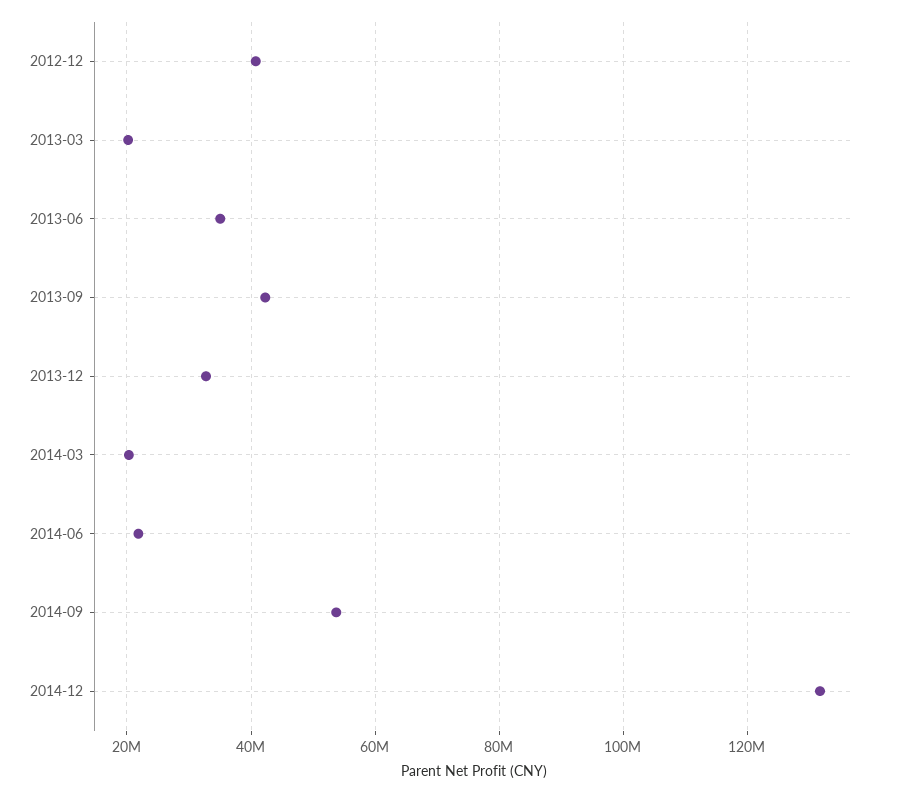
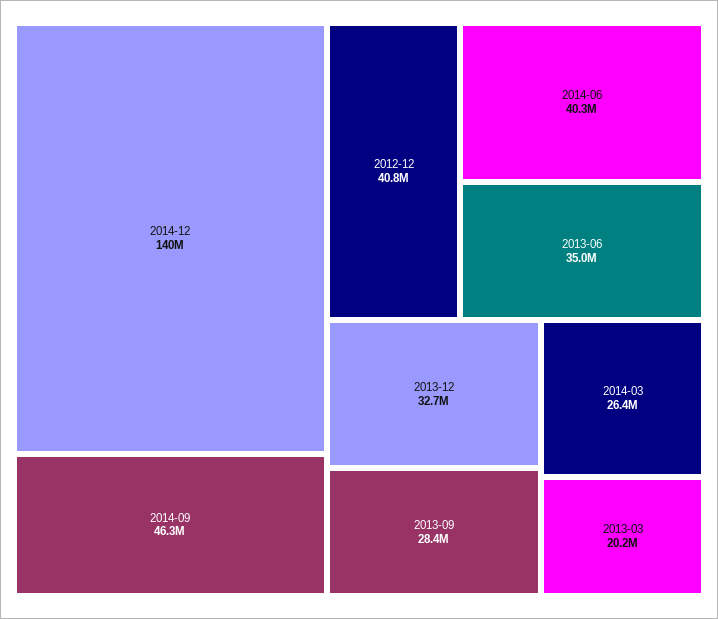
  {
    "2012-12": 40800000,
    "2013-03": 20200000,
    "2013-06": 35000000,
-   "2013-09": 42000000,
+   "2013-09": 28400000,
    "2013-12": 32700000,
-   "2014-03": 20000000,
+   "2014-03": 26400000,
-   "2014-06": 22000000,
+   "2014-06": 40300000,
-   "2014-09": 54000000,
+   "2014-09": 46300000,
-   "2014-12": 132000000
+   "2014-12": 140000000
  }

